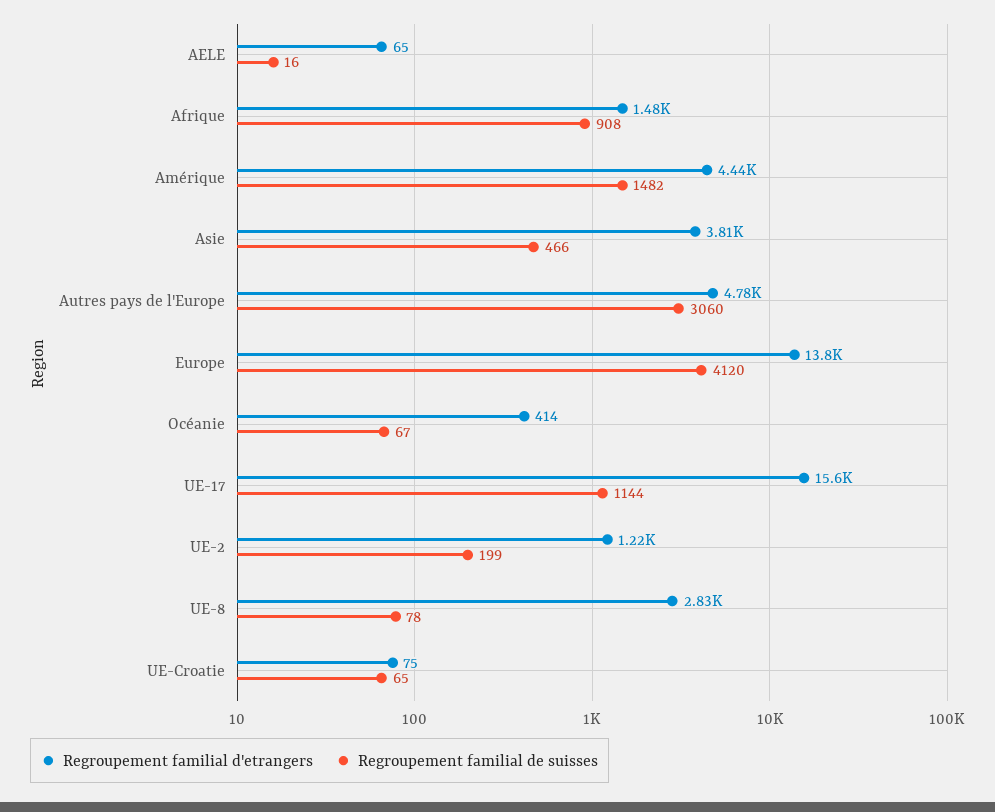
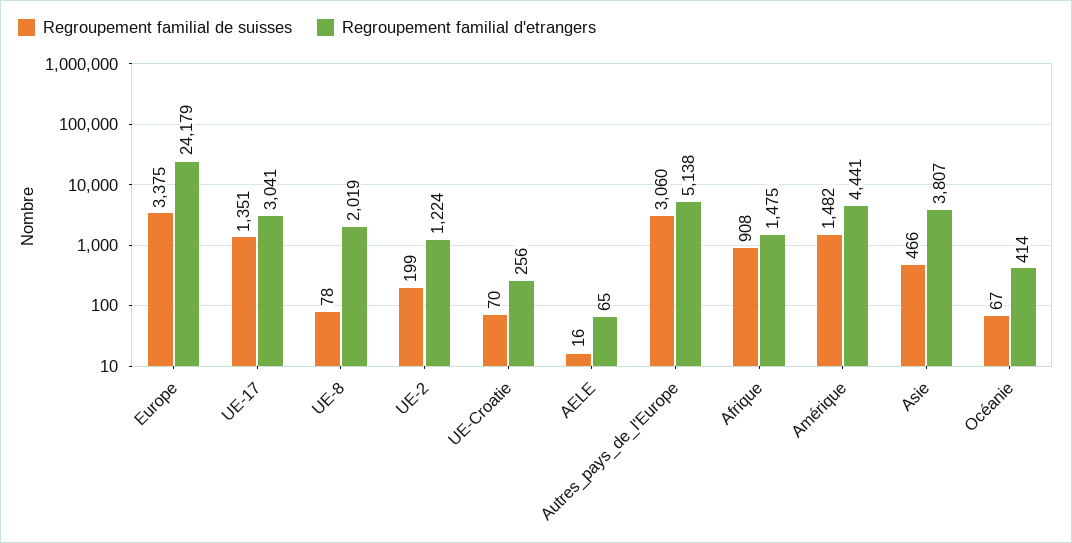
  {
    "Regroupement familial d'etrangers": {
      "AELE": 65,
      "Afrique": 1475,
      "Amérique": 4441,
      "Asie": 3807,
-     "Autres pays de l'Europe": 4780,
+     "Autres pays de l'Europe": 5138,
-     "Europe": 13800,
+     "Europe": 24179,
      "Océanie": 414,
-     "UE-17": 15600,
+     "UE-17": 3041,
      "UE-2": 1224,
-     "UE-8": 2830,
+     "UE-8": 2019,
-     "UE-Croatie": 75
+     "UE-Croatie": 256
    },
    "Regroupement familial de suisses": {
      "AELE": 16,
      "Afrique": 908,
      "Amérique": 1482,
      "Asie": 466,
      "Autres pays de l'Europe": 3060,
-     "Europe": 4120,
+     "Europe": 3375,
      "Océanie": 67,
-     "UE-17": 1144,
+     "UE-17": 1351,
      "UE-2": 199,
      "UE-8": 78,
-     "UE-Croatie": 65
+     "UE-Croatie": 70
    }
  }

